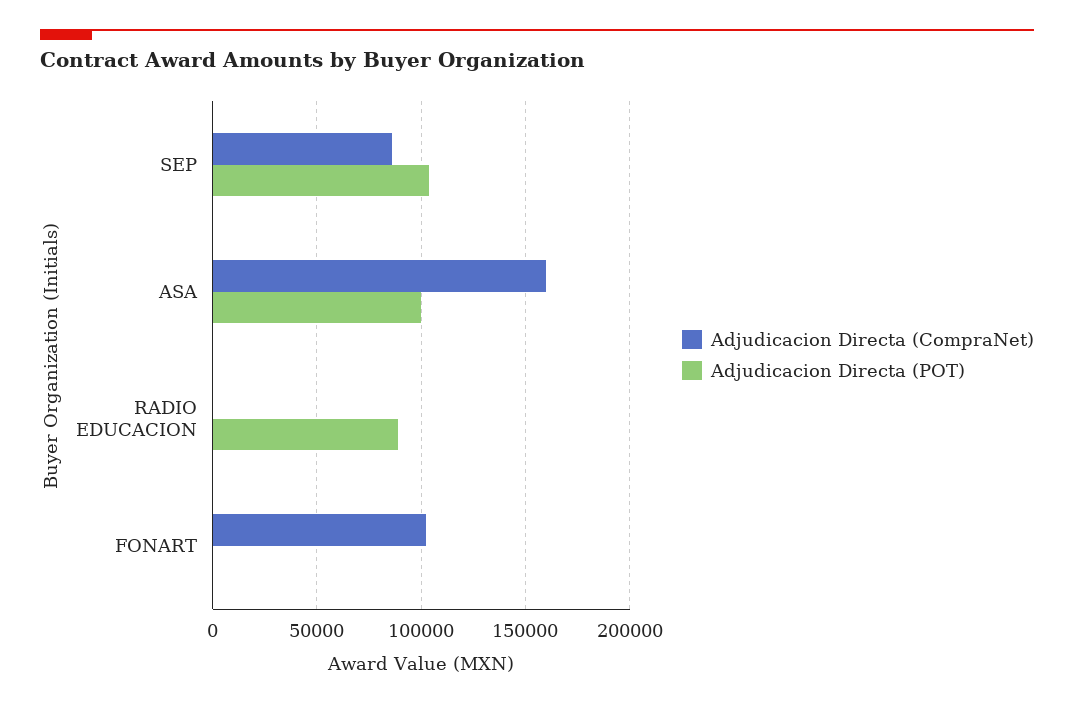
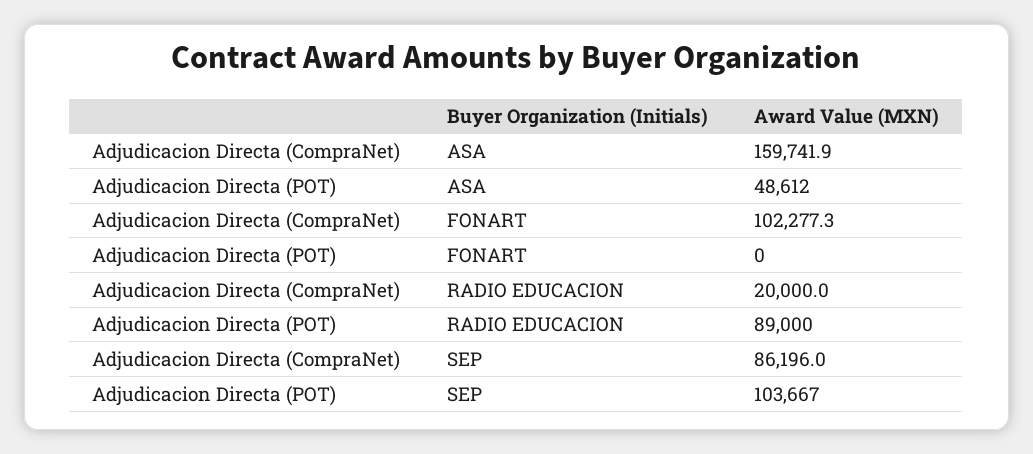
  {
    "Adjudicacion Directa (CompraNet)": {
      "SEP": 86196,
      "ASA": 159741.9,
-     "RADIO EDUCACION": 0,
+     "RADIO EDUCACION": 20000,
      "FONART": 102277.3
    },
    "Adjudicacion Directa (POT)": {
      "SEP": 103667,
-     "ASA": 100000,
+     "ASA": 48612,
      "RADIO EDUCACION": 89000,
      "FONART": 0
    }
  }

